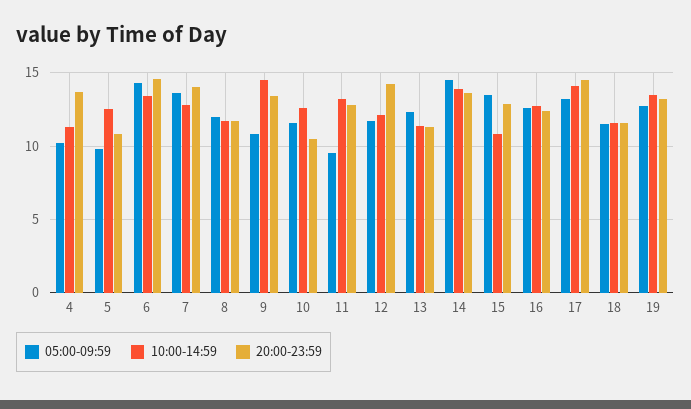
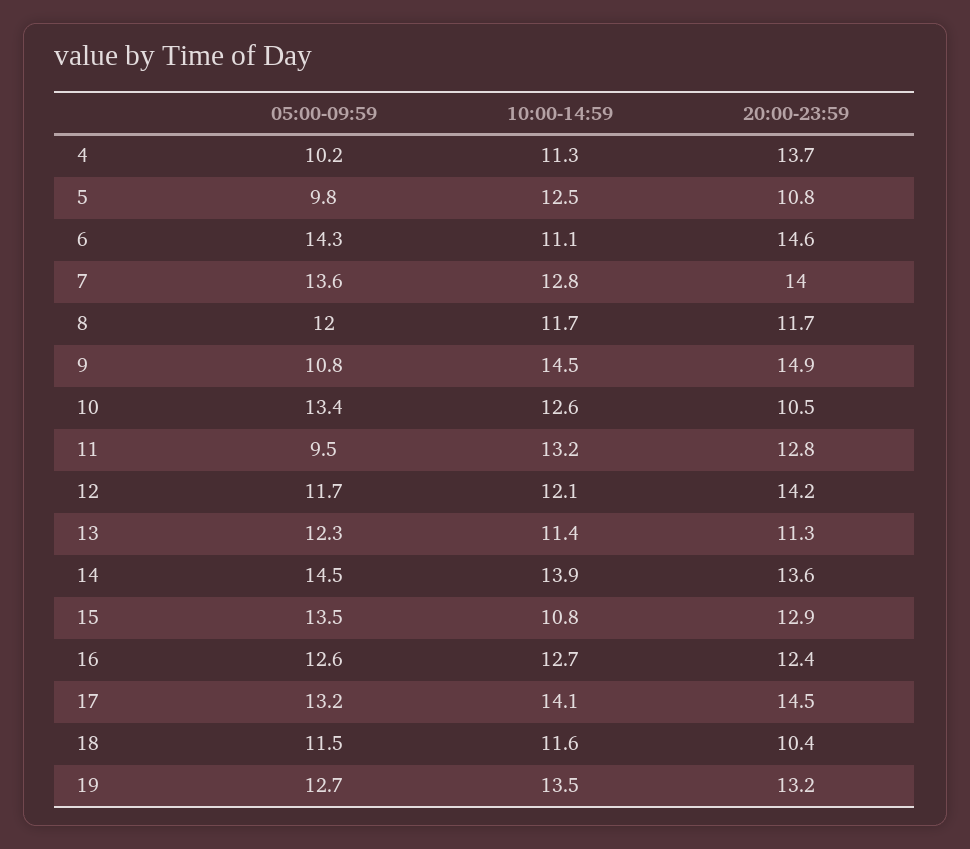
  {
    "05:00-09:59": {
      "4": 10.2,
      "5": 9.8,
      "6": 14.3,
      "7": 13.6,
      "8": 12,
      "9": 10.8,
-     "10": 11.5,
+     "10": 13.4,
      "11": 9.5,
      "12": 11.7,
      "13": 12.3,
      "14": 14.5,
      "15": 13.5,
      "16": 12.6,
      "17": 13.2,
      "18": 11.5,
      "19": 12.7
    },
    "10:00-14:59": {
      "4": 11.3,
      "5": 12.5,
-     "6": 13.5,
+     "6": 11.1,
      "7": 12.8,
      "8": 11.7,
      "9": 14.5,
      "10": 12.6,
      "11": 13.2,
      "12": 12.1,
      "13": 11.4,
      "14": 13.9,
      "15": 10.8,
      "16": 12.7,
      "17": 14.1,
      "18": 11.6,
      "19": 13.5
    },
    "20:00-23:59": {
      "4": 13.7,
      "5": 10.8,
      "6": 14.6,
      "7": 14,
      "8": 11.7,
-     "9": 13.5,
+     "9": 14.9,
      "10": 10.5,
      "11": 12.8,
      "12": 14.2,
      "13": 11.3,
      "14": 13.6,
      "15": 12.9,
      "16": 12.4,
      "17": 14.5,
-     "18": 11.5,
+     "18": 10.4,
      "19": 13.2
    }
  }

